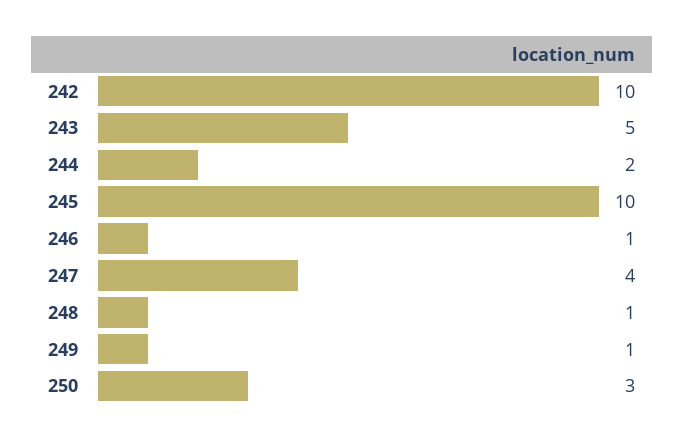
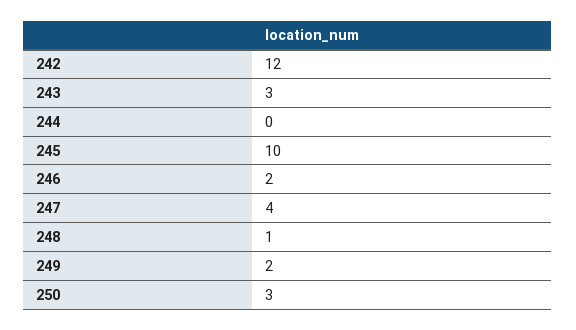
  {
-   "242": 10,
+   "242": 12,
-   "243": 5,
+   "243": 3,
-   "244": 2,
+   "244": 0,
    "245": 10,
-   "246": 1,
+   "246": 2,
    "247": 4,
    "248": 1,
-   "249": 1,
+   "249": 2,
    "250": 3
  }

